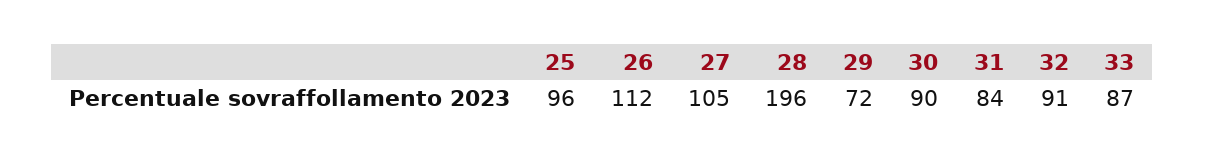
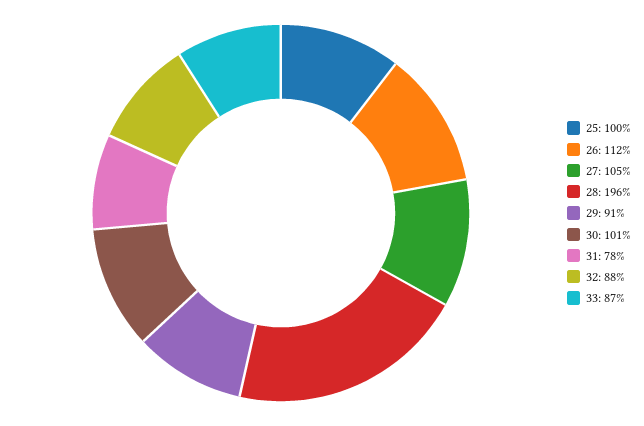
  {
-   "25": 96,
+   "25": 100,
    "26": 112,
    "27": 105,
    "28": 196,
-   "29": 72,
+   "29": 91,
-   "30": 90,
+   "30": 101,
-   "31": 84,
+   "31": 78,
-   "32": 91,
+   "32": 88,
    "33": 87
  }

